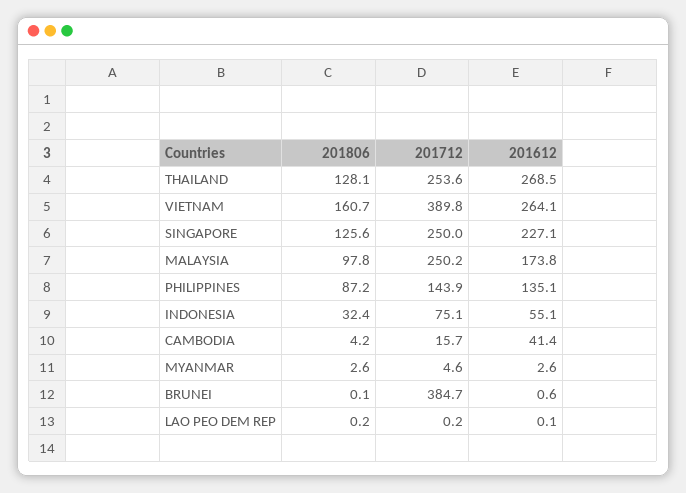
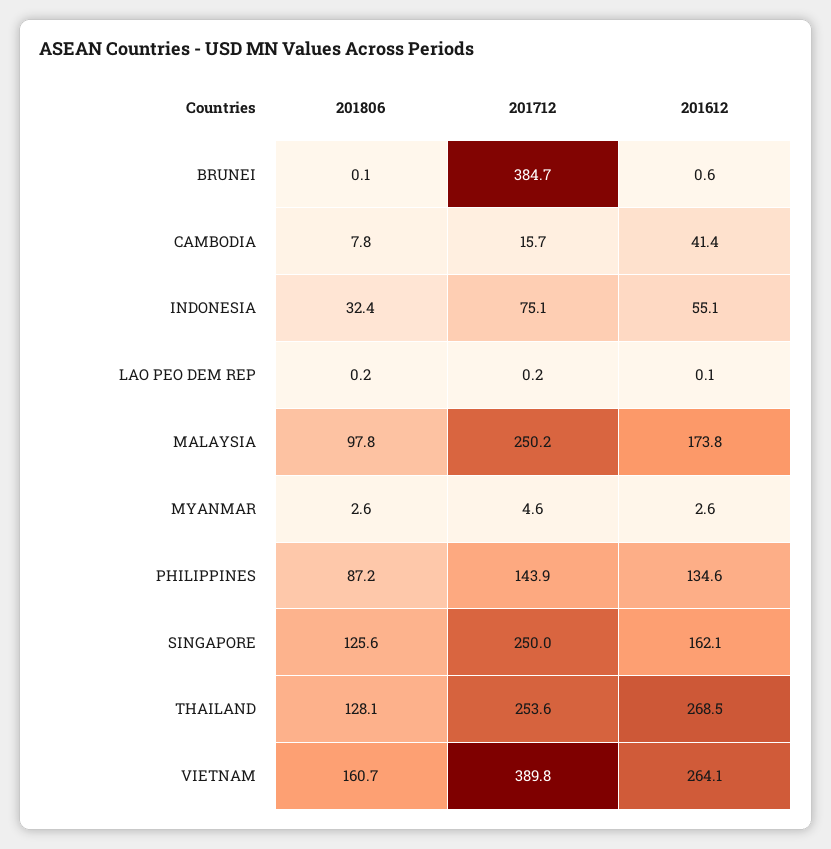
  {
    "201806": {
      "THAILAND": 128.1,
      "VIETNAM": 160.7,
      "SINGAPORE": 125.6,
      "MALAYSIA": 97.8,
      "PHILIPPINES": 87.2,
      "INDONESIA": 32.4,
-     "CAMBODIA": 4.2,
+     "CAMBODIA": 7.8,
      "MYANMAR": 2.6,
      "BRUNEI": 0.1,
      "LAO PEO DEM REP": 0.2
    },
    "201712": {
      "THAILAND": 253.6,
      "VIETNAM": 389.8,
      "SINGAPORE": 250,
      "MALAYSIA": 250.2,
      "PHILIPPINES": 143.9,
      "INDONESIA": 75.1,
      "CAMBODIA": 15.7,
      "MYANMAR": 4.6,
      "BRUNEI": 384.7,
      "LAO PEO DEM REP": 0.2
    },
    "201612": {
      "THAILAND": 268.5,
      "VIETNAM": 264.1,
-     "SINGAPORE": 227.1,
+     "SINGAPORE": 162.1,
      "MALAYSIA": 173.8,
-     "PHILIPPINES": 135.1,
+     "PHILIPPINES": 134.6,
      "INDONESIA": 55.1,
      "CAMBODIA": 41.4,
      "MYANMAR": 2.6,
      "BRUNEI": 0.6,
      "LAO PEO DEM REP": 0.1
    }
  }

